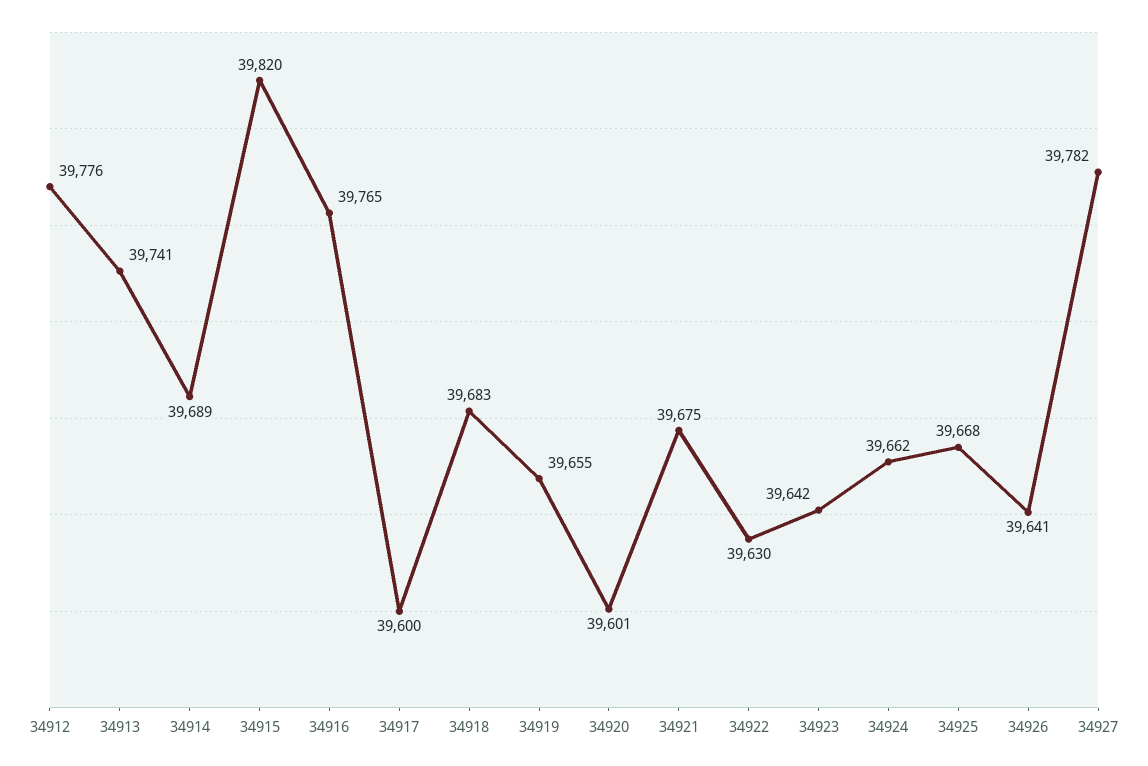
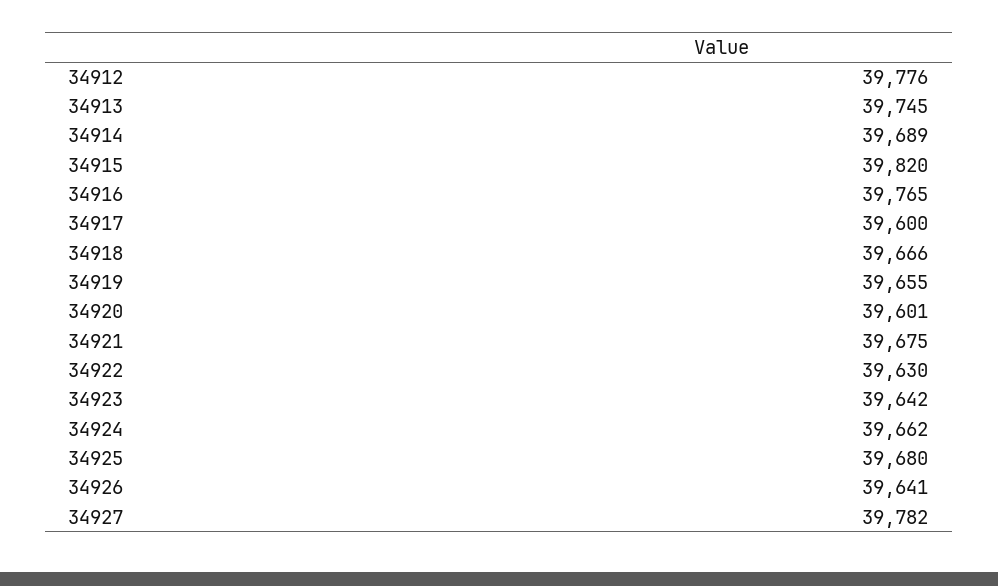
  {
    "34912": 39776,
-   "34913": 39741,
+   "34913": 39745,
    "34914": 39689,
    "34915": 39820,
    "34916": 39765,
    "34917": 39600,
-   "34918": 39683,
+   "34918": 39666,
    "34919": 39655,
    "34920": 39601,
    "34921": 39675,
    "34922": 39630,
    "34923": 39642,
    "34924": 39662,
-   "34925": 39668,
+   "34925": 39680,
    "34926": 39641,
    "34927": 39782
  }

